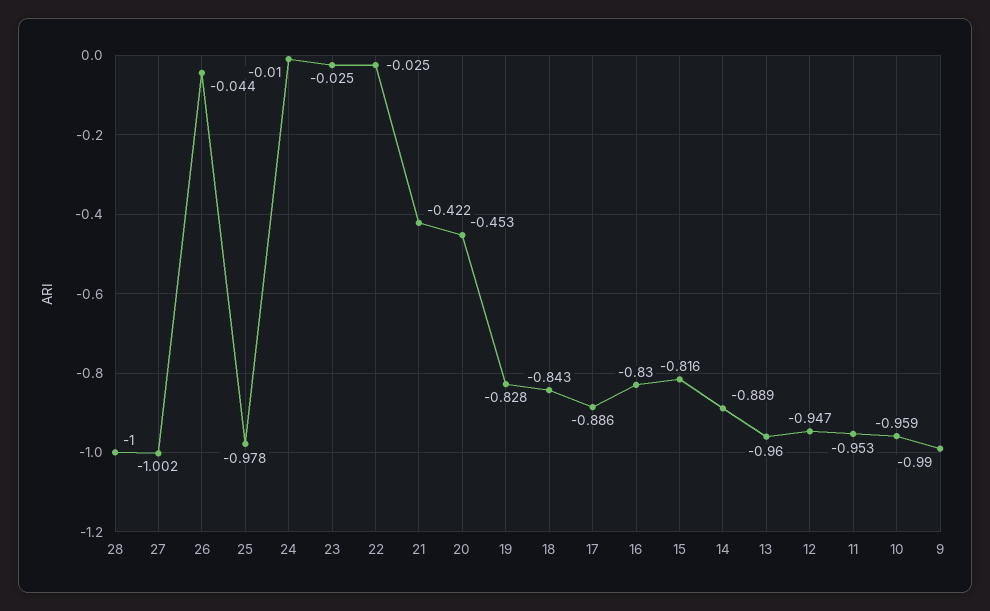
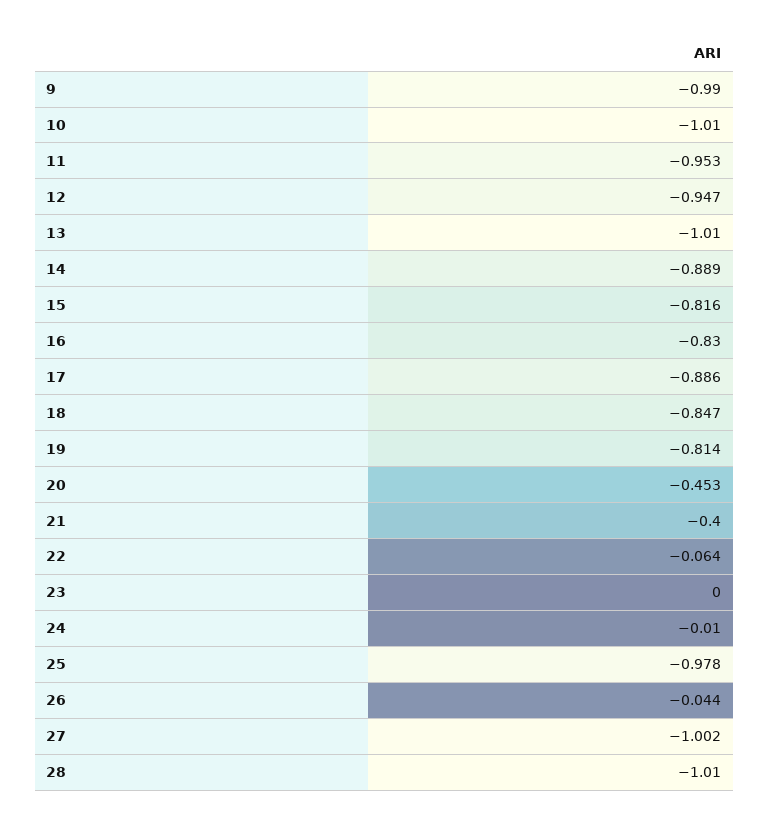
  {
-   "28": -1,
+   "28": -1.01,
    "27": -1.002,
    "26": -0.044,
    "25": -0.978,
    "24": -0.01,
-   "23": -0.025,
+   "23": 0,
-   "22": -0.025,
+   "22": -0.064,
-   "21": -0.422,
+   "21": -0.4,
    "20": -0.453,
-   "19": -0.828,
+   "19": -0.814,
-   "18": -0.843,
+   "18": -0.847,
    "17": -0.886,
    "16": -0.83,
    "15": -0.816,
    "14": -0.889,
-   "13": -0.96,
+   "13": -1.01,
    "12": -0.947,
    "11": -0.953,
-   "10": -0.959,
+   "10": -1.01,
    "9": -0.99
  }

